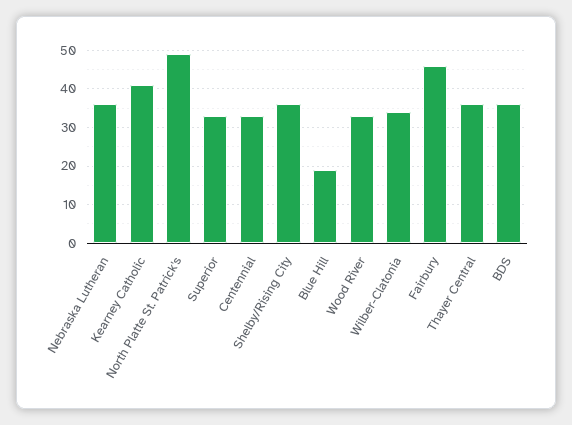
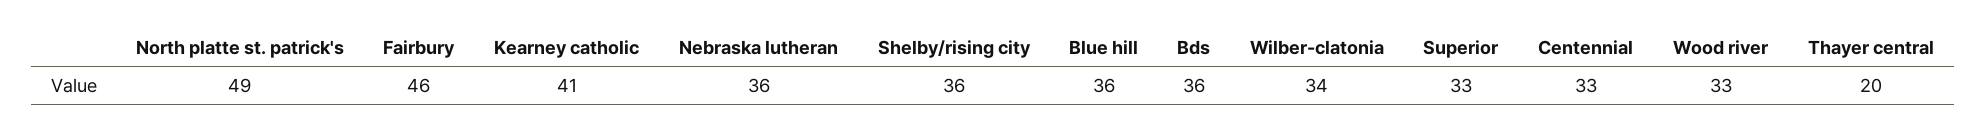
  {
    "Nebraska Lutheran": 36,
    "Kearney Catholic": 41,
    "North Platte St. Patrick's": 49,
    "Superior": 33,
    "Centennial": 33,
    "Shelby/Rising City": 36,
-   "Blue Hill": 20,
+   "Blue Hill": 36,
    "Wood River": 33,
    "Wilber-Clatonia": 34,
    "Fairbury": 46,
-   "Thayer Central": 35,
+   "Thayer Central": 20,
    "BDS": 36
  }

